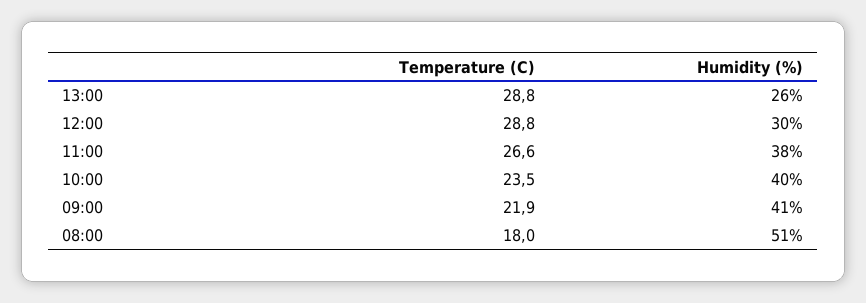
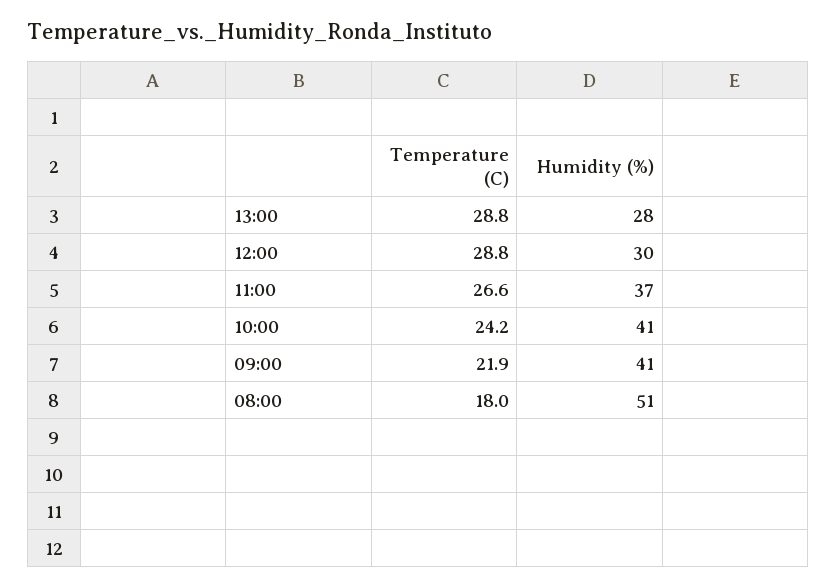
  {
    "Temperature (C)": {
      "13:00": 28.8,
      "12:00": 28.8,
      "11:00": 26.6,
-     "10:00": 23.5,
+     "10:00": 24.2,
      "09:00": 21.9,
      "08:00": 18
    },
    "Humidity (%)": {
-     "13:00": 26,
+     "13:00": 28,
      "12:00": 30,
-     "11:00": 38,
+     "11:00": 37,
-     "10:00": 40,
+     "10:00": 41,
      "09:00": 41,
      "08:00": 51
    }
  }

